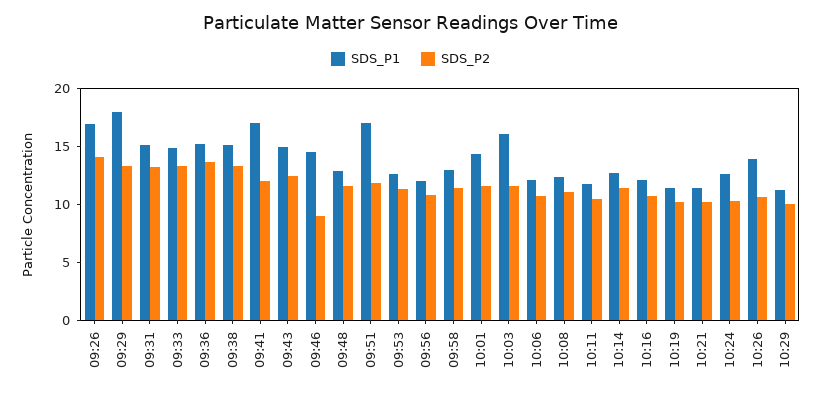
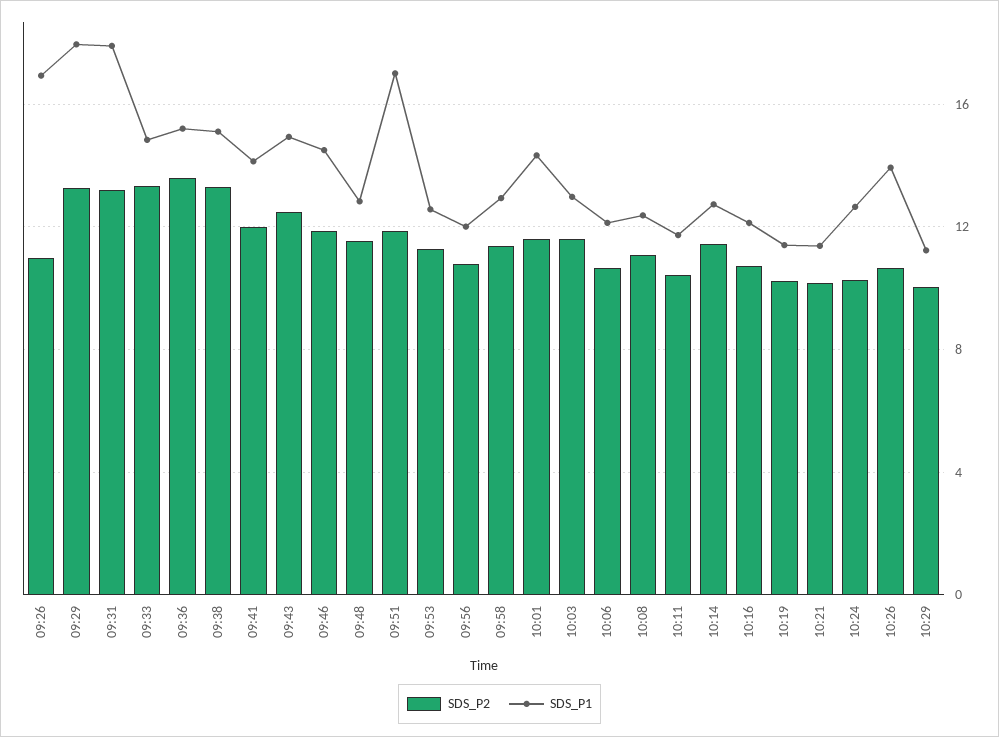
  {
    "SDS_P1": {
      "09:26": 17,
      "09:29": 18,
-     "09:31": 15,
+     "09:31": 18,
      "09:33": 15,
      "09:36": 15,
      "09:38": 15,
-     "09:41": 17,
+     "09:41": 14,
      "09:43": 15,
      "09:46": 14.5,
      "09:48": 13,
      "09:51": 17,
      "09:53": 12.5,
      "09:56": 12,
      "09:58": 13,
      "10:01": 14.5,
-     "10:03": 16,
+     "10:03": 13,
      "10:06": 12,
      "10:08": 12.5,
      "10:11": 11.5,
      "10:14": 12.5,
      "10:16": 12,
      "10:19": 11.5,
      "10:21": 11.5,
      "10:24": 12.5,
      "10:26": 14,
      "10:29": 11
    },
    "SDS_P2": {
-     "09:26": 14,
+     "09:26": 11,
      "09:29": 13.5,
      "09:31": 13,
      "09:33": 13.5,
      "09:36": 13.5,
      "09:38": 13.5,
      "09:41": 12,
      "09:43": 12.5,
-     "09:46": 9,
+     "09:46": 12,
      "09:48": 11.5,
      "09:51": 12,
      "09:53": 11.5,
      "09:56": 11,
      "09:58": 11.5,
      "10:01": 11.5,
      "10:03": 11.5,
      "10:06": 10.5,
      "10:08": 11,
      "10:11": 10.5,
      "10:14": 11.5,
      "10:16": 10.5,
      "10:19": 10,
      "10:21": 10,
      "10:24": 10.5,
      "10:26": 10.5,
      "10:29": 10
    }
  }

